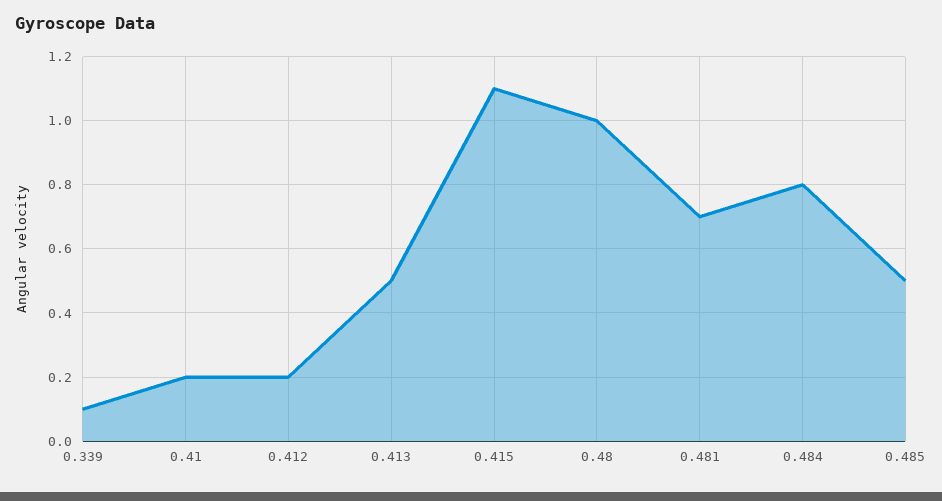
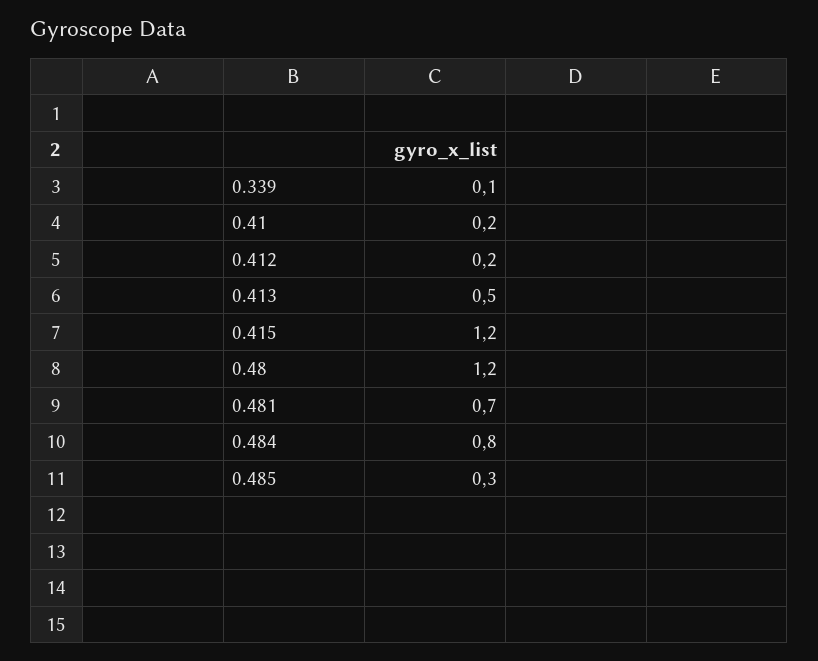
  {
    "0.339": 0.1,
    "0.41": 0.2,
    "0.412": 0.2,
    "0.413": 0.5,
-   "0.415": 1.1,
+   "0.415": 1.2,
-   "0.48": 1,
+   "0.48": 1.2,
    "0.481": 0.7,
    "0.484": 0.8,
-   "0.485": 0.5
+   "0.485": 0.3
  }

